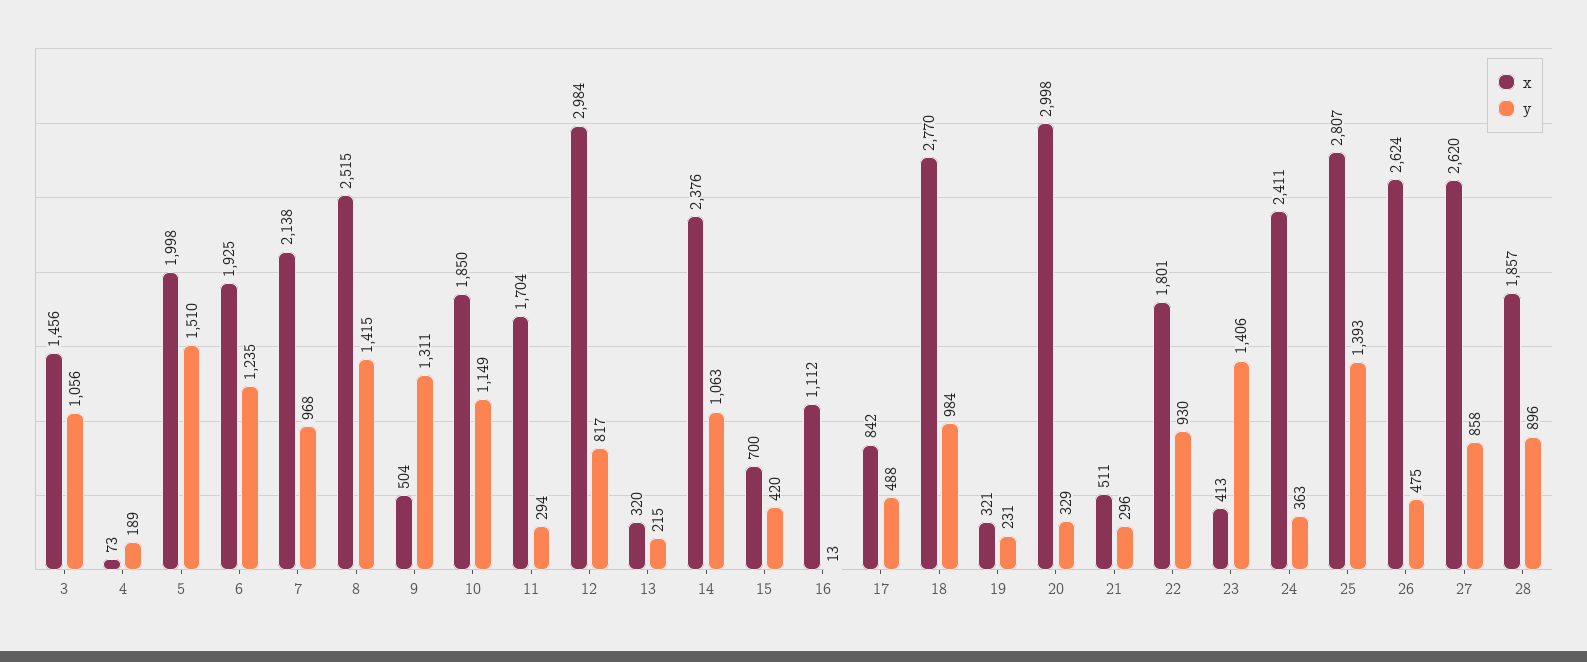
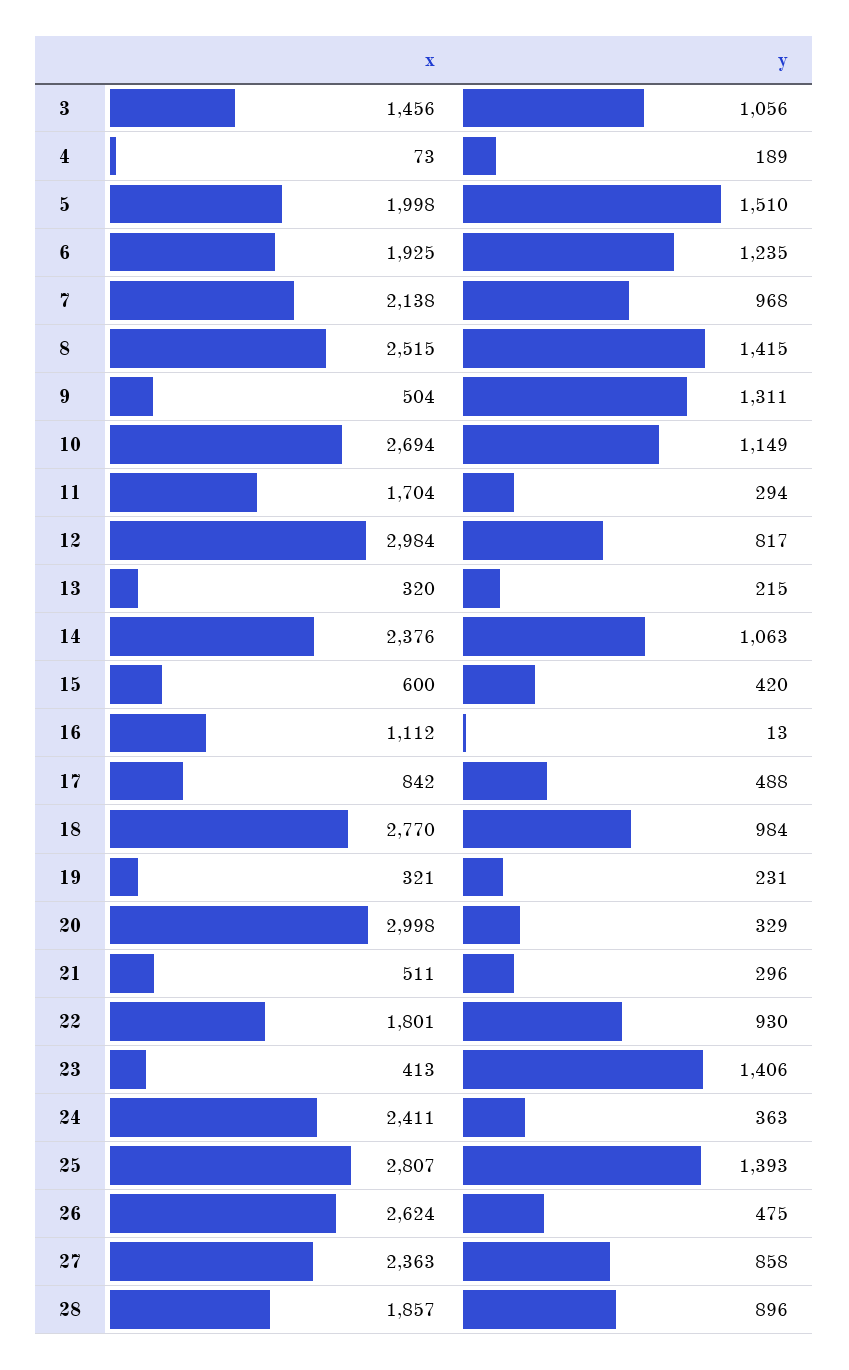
  {
    "x": {
      "3": 1456,
      "4": 73,
      "5": 1998,
      "6": 1925,
      "7": 2138,
      "8": 2515,
      "9": 504,
-     "10": 1850,
+     "10": 2694,
      "11": 1704,
      "12": 2984,
      "13": 320,
      "14": 2376,
-     "15": 700,
+     "15": 600,
      "16": 1112,
      "17": 842,
      "18": 2770,
      "19": 321,
      "20": 2998,
      "21": 511,
      "22": 1801,
      "23": 413,
      "24": 2411,
      "25": 2807,
      "26": 2624,
-     "27": 2620,
+     "27": 2363,
      "28": 1857
    },
    "y": {
      "3": 1056,
      "4": 189,
      "5": 1510,
      "6": 1235,
      "7": 968,
      "8": 1415,
      "9": 1311,
      "10": 1149,
      "11": 294,
      "12": 817,
      "13": 215,
      "14": 1063,
      "15": 420,
      "16": 13,
      "17": 488,
      "18": 984,
      "19": 231,
      "20": 329,
      "21": 296,
      "22": 930,
      "23": 1406,
      "24": 363,
      "25": 1393,
      "26": 475,
      "27": 858,
      "28": 896
    }
  }

